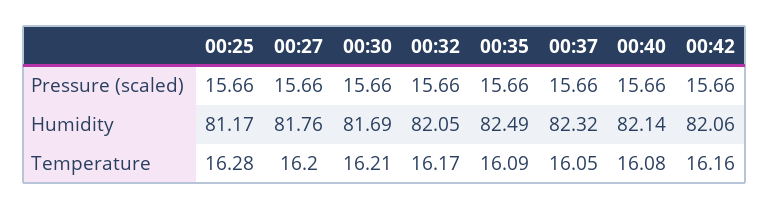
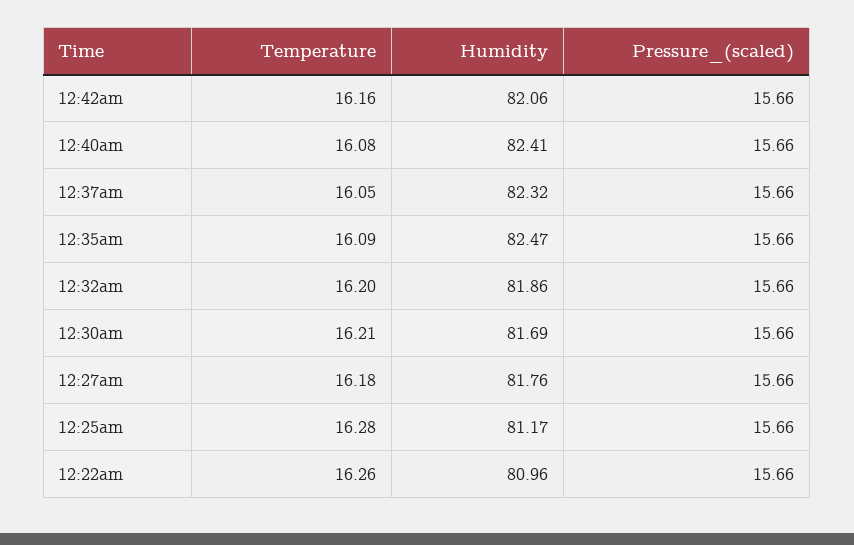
  {
    "00:25": {
      "Pressure (scaled)": 15.66,
      "Humidity": 81.17,
      "Temperature": 16.28
    },
    "00:27": {
      "Pressure (scaled)": 15.66,
      "Humidity": 81.76,
-     "Temperature": 16.2
+     "Temperature": 16.18
    },
    "00:30": {
      "Pressure (scaled)": 15.66,
      "Humidity": 81.69,
      "Temperature": 16.21
    },
    "00:32": {
      "Pressure (scaled)": 15.66,
-     "Humidity": 82.05,
+     "Humidity": 81.86,
-     "Temperature": 16.17
+     "Temperature": 16.2
    },
    "00:35": {
      "Pressure (scaled)": 15.66,
-     "Humidity": 82.49,
+     "Humidity": 82.47,
      "Temperature": 16.09
    },
    "00:37": {
      "Pressure (scaled)": 15.66,
      "Humidity": 82.32,
      "Temperature": 16.05
    },
    "00:40": {
      "Pressure (scaled)": 15.66,
-     "Humidity": 82.14,
+     "Humidity": 82.41,
      "Temperature": 16.08
    },
    "00:42": {
      "Pressure (scaled)": 15.66,
      "Humidity": 82.06,
      "Temperature": 16.16
-   }
+   },
+   "12:22am": {
+     "Temperature": 16.26,
+     "Humidity": 80.96,
+     "Pressure (scaled)": 15.66
+   }
  }

